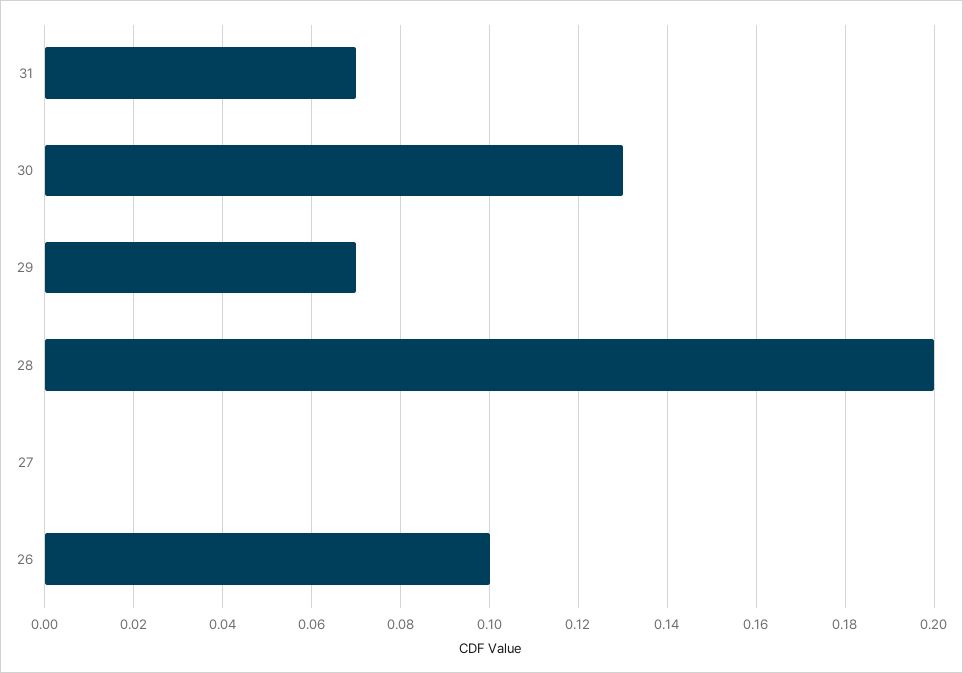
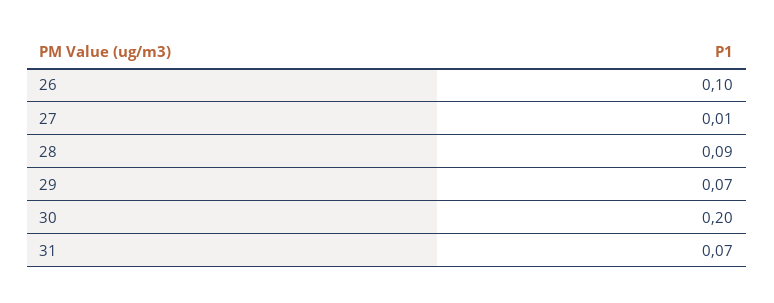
  {
    "31": 0.07,
-   "30": 0.13,
+   "30": 0.2,
    "29": 0.07,
-   "28": 0.2,
+   "28": 0.09,
-   "27": 0,
+   "27": 0.01,
    "26": 0.1
  }

